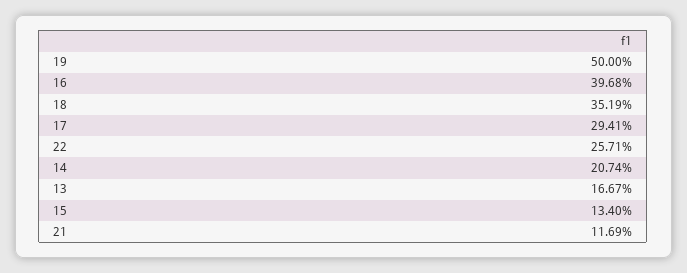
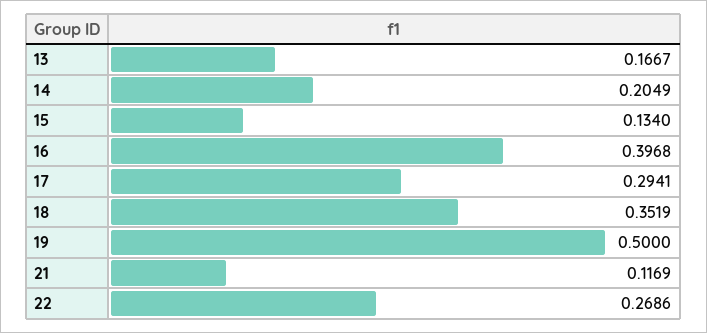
  {
    "19": 0.5,
    "16": 0.3968,
    "18": 0.3519,
    "17": 0.2941,
-   "22": 0.2571,
+   "22": 0.2686,
-   "14": 0.2074,
+   "14": 0.2049,
    "13": 0.1667,
    "15": 0.134,
    "21": 0.1169
  }

